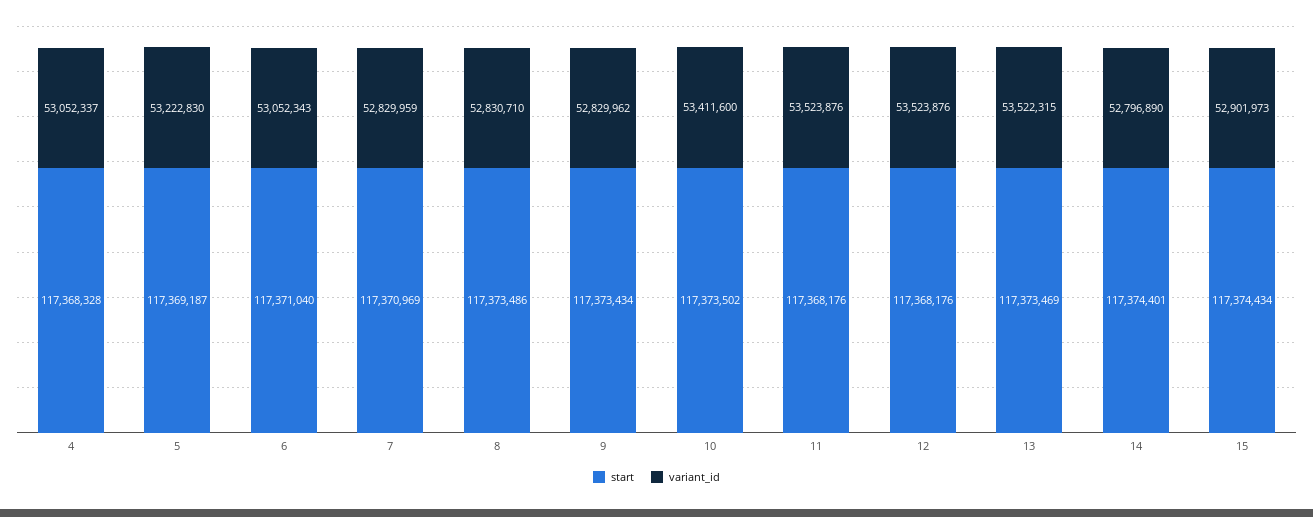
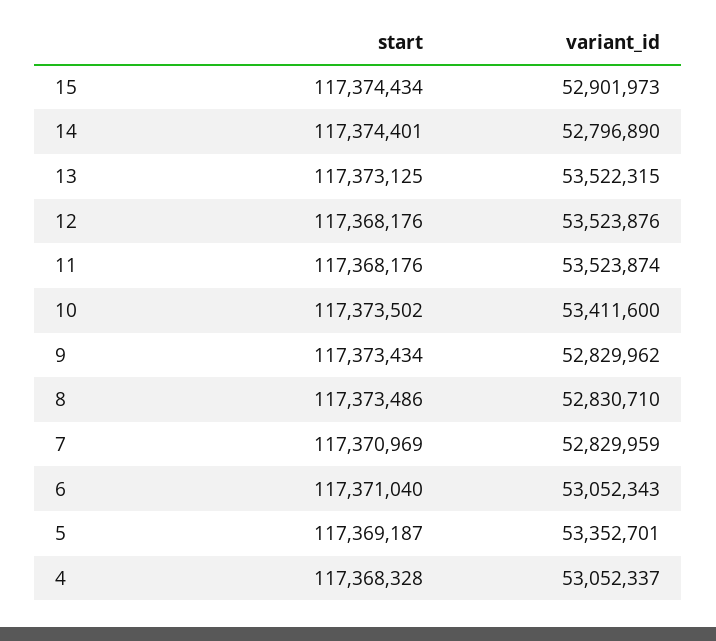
  {
    "start": {
      "4": 117368328,
      "5": 117369187,
      "6": 117371040,
      "7": 117370969,
      "8": 117373486,
      "9": 117373434,
      "10": 117373502,
      "11": 117368176,
      "12": 117368176,
-     "13": 117373469,
+     "13": 117373125,
      "14": 117374401,
      "15": 117374434
    },
    "variant_id": {
      "4": 53052337,
-     "5": 53222830,
+     "5": 53352701,
      "6": 53052343,
      "7": 52829959,
      "8": 52830710,
      "9": 52829962,
      "10": 53411600,
-     "11": 53523876,
+     "11": 53523874,
      "12": 53523876,
      "13": 53522315,
      "14": 52796890,
      "15": 52901973
    }
  }

